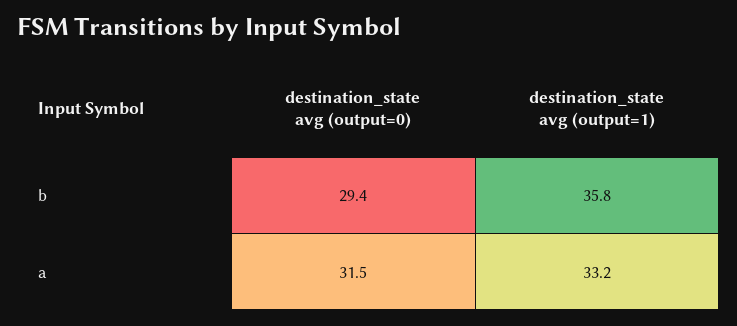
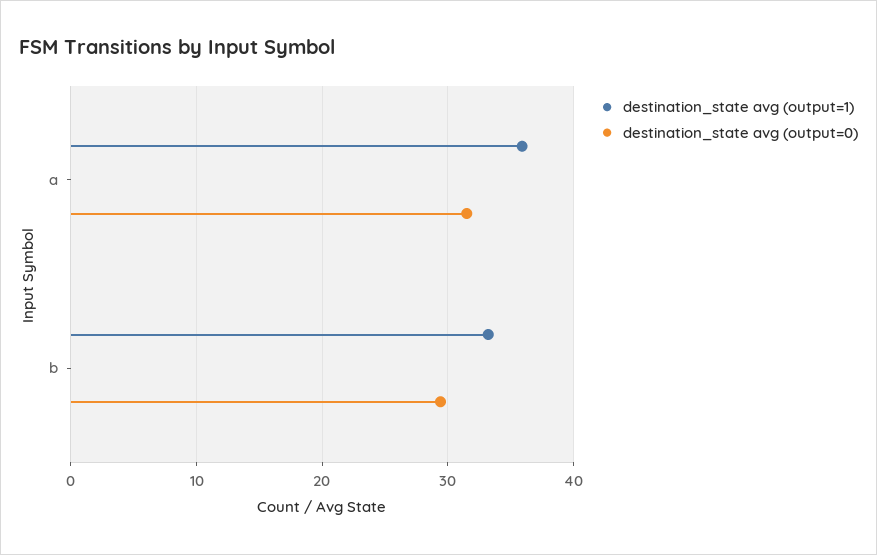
  {
    "destination_state avg (output=0)": {
      "b": 29.4,
      "a": 31.5
    },
    "destination_state avg (output=1)": {
-     "b": 35.8,
+     "b": 33,
-     "a": 33.2
+     "a": 36
    }
  }

